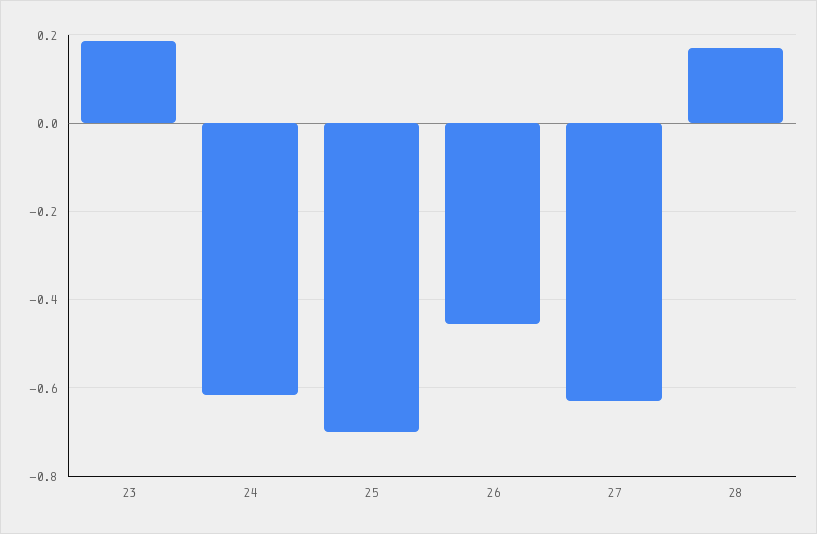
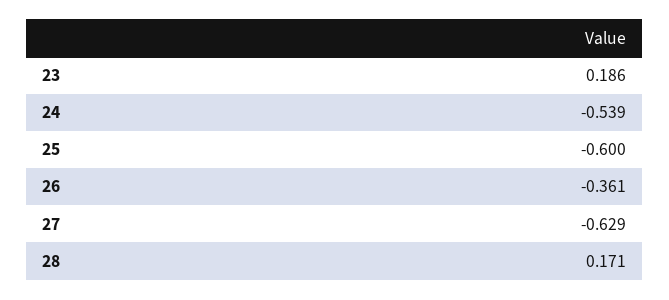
  {
    "23": 0.186,
-   "24": -0.62,
+   "24": -0.539,
-   "25": -0.7,
+   "25": -0.6,
-   "26": -0.46,
+   "26": -0.361,
    "27": -0.629,
    "28": 0.171
  }

